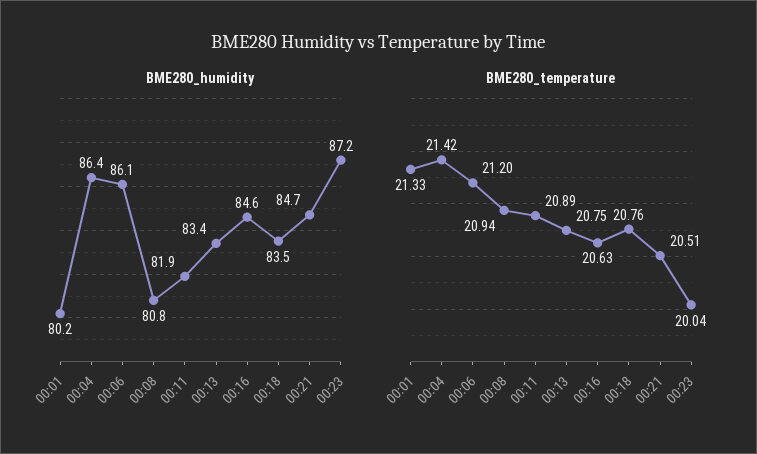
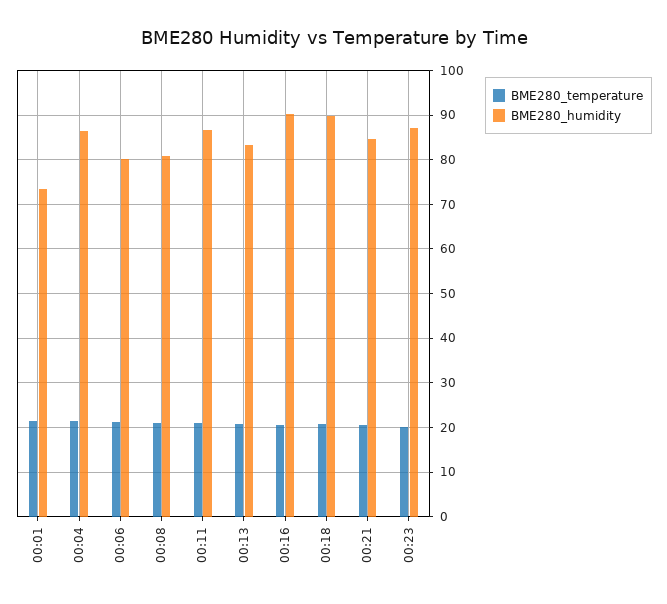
  {
    "BME280_humidity": {
-     "00:01": 80.2,
+     "00:01": 74,
      "00:04": 86.4,
-     "00:06": 86.1,
+     "00:06": 80,
      "00:08": 80.8,
-     "00:11": 81.9,
+     "00:11": 86,
      "00:13": 83.4,
-     "00:16": 84.6,
+     "00:16": 90,
-     "00:18": 83.5,
+     "00:18": 90,
      "00:21": 84.7,
      "00:23": 87.2
    },
    "BME280_temperature": {
      "00:01": 21.33,
      "00:04": 21.42,
      "00:06": 21.2,
      "00:08": 20.94,
      "00:11": 20.89,
      "00:13": 20.75,
      "00:16": 20.63,
      "00:18": 20.76,
      "00:21": 20.51,
      "00:23": 20.04
    }
  }

